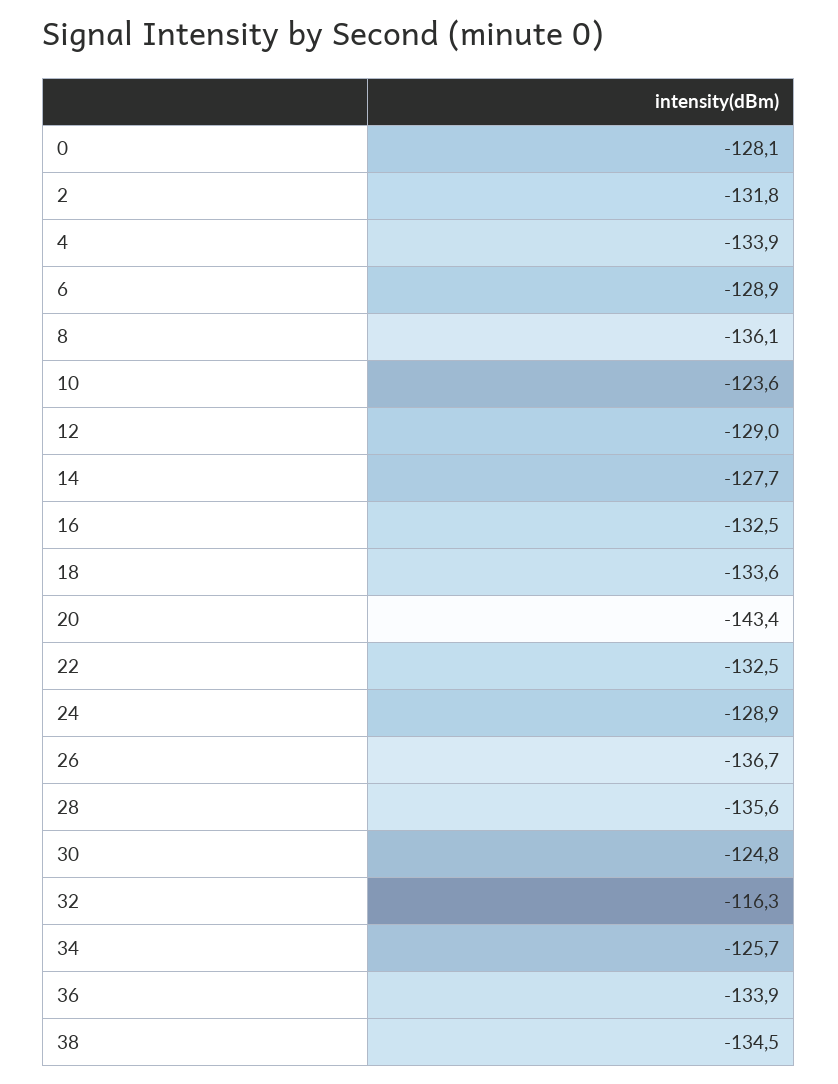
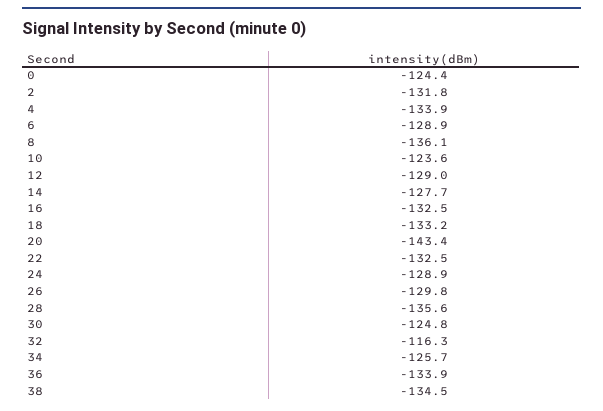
  {
-   "0": -128.1,
+   "0": -124.4,
    "2": -131.8,
    "4": -133.9,
    "6": -128.9,
    "8": -136.1,
    "10": -123.6,
    "12": -129,
    "14": -127.7,
    "16": -132.5,
-   "18": -133.6,
+   "18": -133.2,
    "20": -143.4,
    "22": -132.5,
    "24": -128.9,
-   "26": -136.7,
+   "26": -129.8,
    "28": -135.6,
    "30": -124.8,
    "32": -116.3,
    "34": -125.7,
    "36": -133.9,
    "38": -134.5
  }

